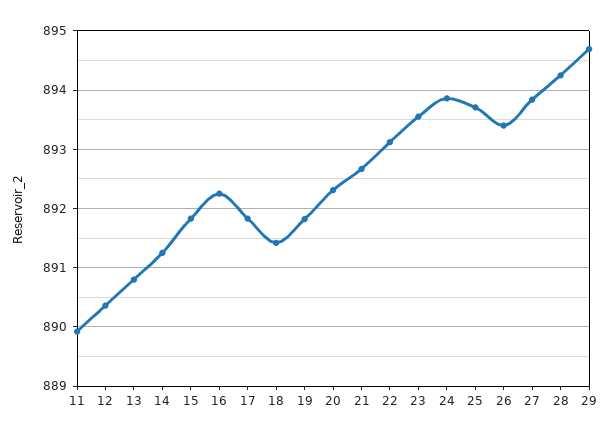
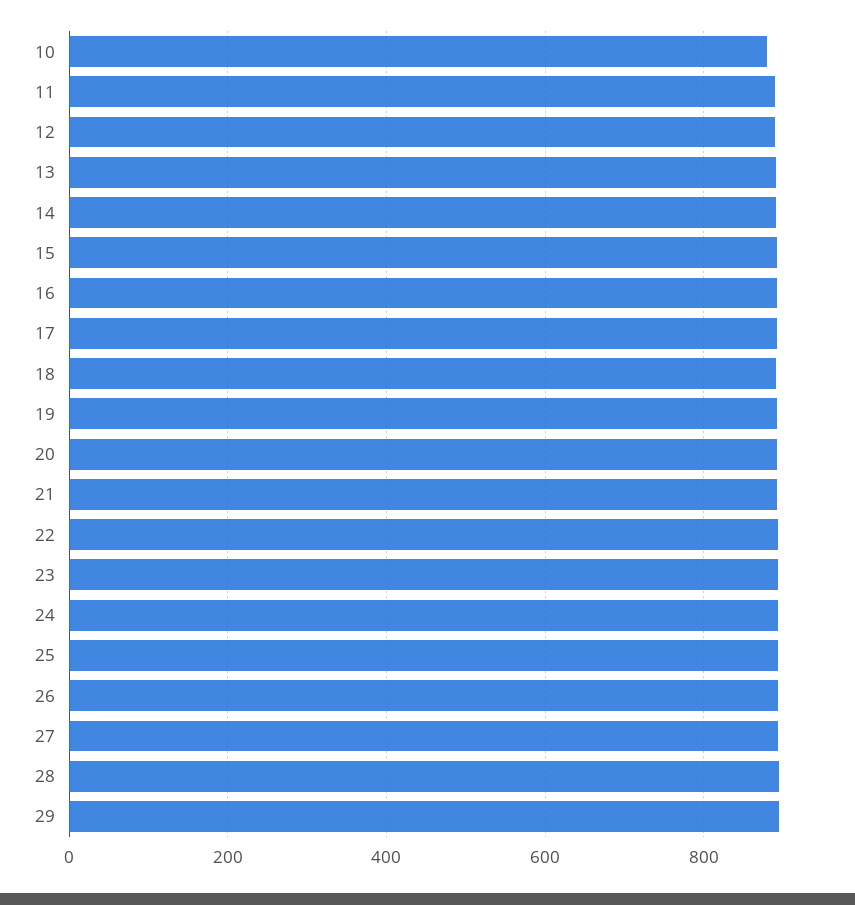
  {
    "11": 890,
    "12": 890.4,
    "13": 890.8,
    "14": 891.2,
    "15": 891.8,
    "16": 892.2,
    "17": 891.8,
    "18": 891.4,
    "19": 891.8,
    "20": 892.4,
    "21": 892.6,
    "22": 893.2,
    "23": 893.6,
    "24": 893.8,
    "25": 893.8,
    "26": 893.4,
    "27": 893.8,
    "28": 894.2,
-   "29": 894.6
+   "29": 894.6,
+   "10": 880
  }

